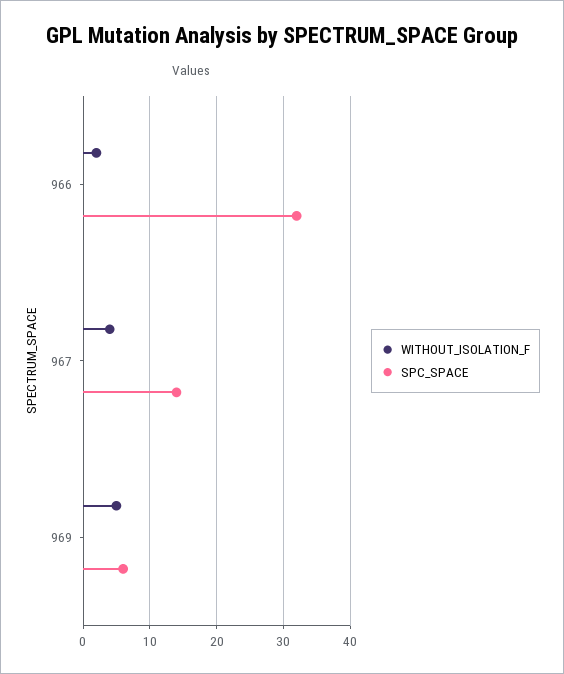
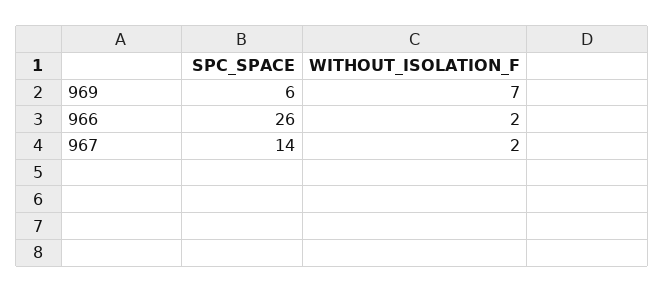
  {
    "WITHOUT_ISOLATION_F": {
      "966": 2,
-     "967": 4,
+     "967": 2,
-     "969": 5
+     "969": 7
    },
    "SPC_SPACE": {
-     "966": 32,
+     "966": 26,
      "967": 14,
      "969": 6
    }
  }

